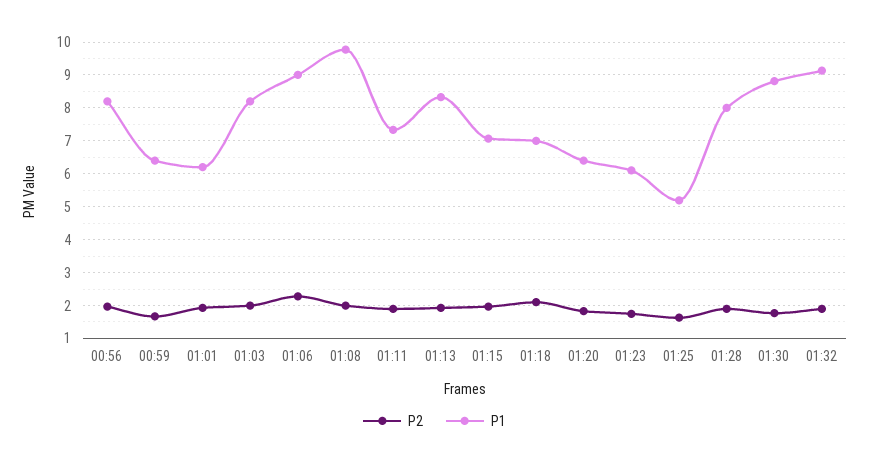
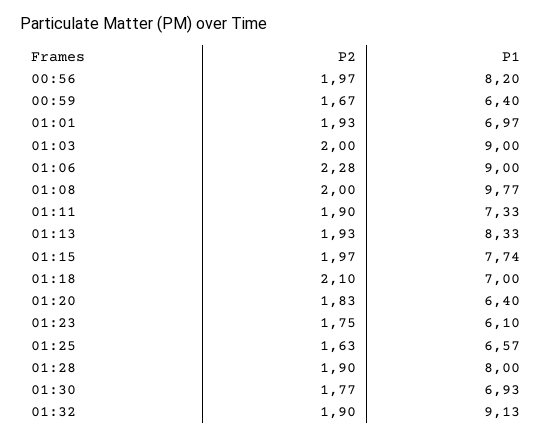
  {
    "P2": {
      "00:56": 1.97,
      "00:59": 1.67,
      "01:01": 1.93,
      "01:03": 2,
      "01:06": 2.28,
      "01:08": 2,
      "01:11": 1.9,
      "01:13": 1.93,
      "01:15": 1.97,
      "01:18": 2.1,
      "01:20": 1.83,
      "01:23": 1.75,
      "01:25": 1.63,
      "01:28": 1.9,
      "01:30": 1.77,
      "01:32": 1.9
    },
    "P1": {
      "00:56": 8.2,
      "00:59": 6.4,
-     "01:01": 6.2,
+     "01:01": 6.97,
-     "01:03": 8.2,
+     "01:03": 9,
      "01:06": 9,
      "01:08": 9.77,
      "01:11": 7.33,
      "01:13": 8.33,
-     "01:15": 7,
+     "01:15": 7.74,
      "01:18": 7,
      "01:20": 6.4,
      "01:23": 6.1,
-     "01:25": 5.2,
+     "01:25": 6.57,
      "01:28": 8,
-     "01:30": 8.8,
+     "01:30": 6.93,
      "01:32": 9.13
    }
  }

